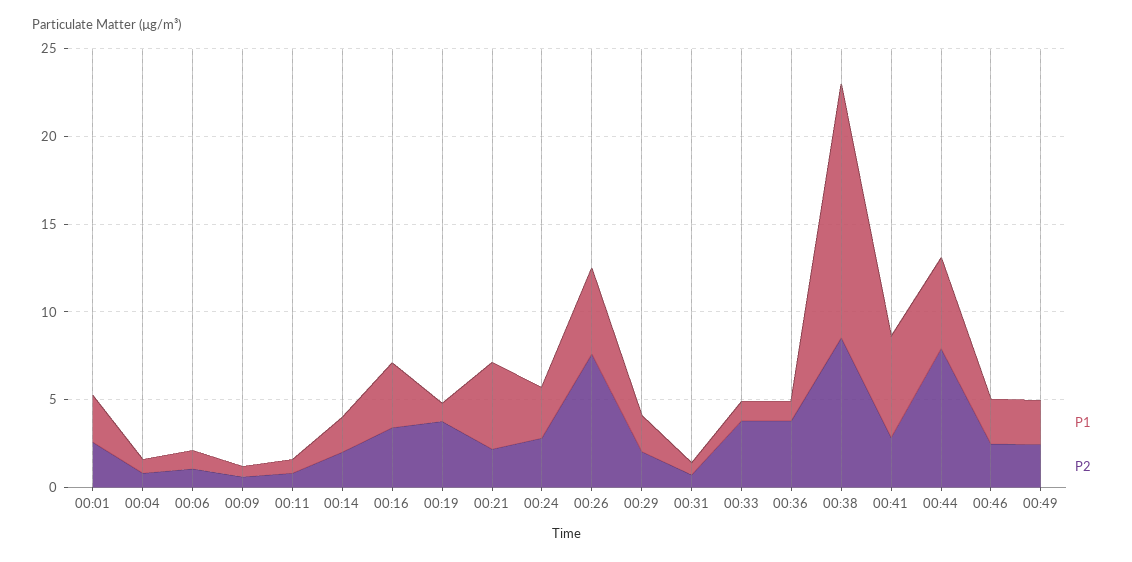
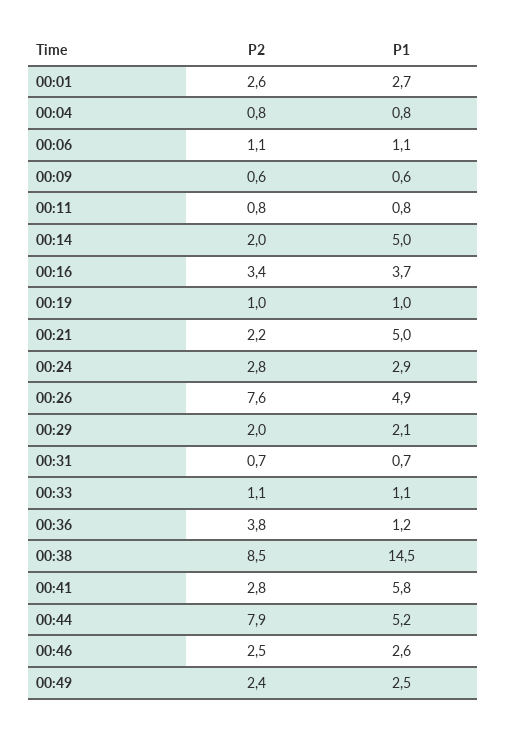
  {
    "P1": {
      "00:01": 2.7,
      "00:04": 0.8,
      "00:06": 1.1,
      "00:09": 0.6,
      "00:11": 0.8,
-     "00:14": 2,
+     "00:14": 5,
      "00:16": 3.7,
      "00:19": 1,
      "00:21": 5,
      "00:24": 2.9,
      "00:26": 4.9,
      "00:29": 2.1,
      "00:31": 0.7,
      "00:33": 1.1,
      "00:36": 1.2,
      "00:38": 14.5,
      "00:41": 5.8,
      "00:44": 5.2,
      "00:46": 2.6,
      "00:49": 2.5
    },
    "P2": {
      "00:01": 2.6,
      "00:04": 0.8,
      "00:06": 1.1,
      "00:09": 0.6,
      "00:11": 0.8,
      "00:14": 2,
      "00:16": 3.4,
-     "00:19": 4,
+     "00:19": 1,
      "00:21": 2.2,
      "00:24": 2.8,
      "00:26": 7.6,
      "00:29": 2,
      "00:31": 0.7,
-     "00:33": 4,
+     "00:33": 1.1,
      "00:36": 3.8,
      "00:38": 8.5,
      "00:41": 2.8,
      "00:44": 7.9,
      "00:46": 2.5,
      "00:49": 2.4
    }
  }

